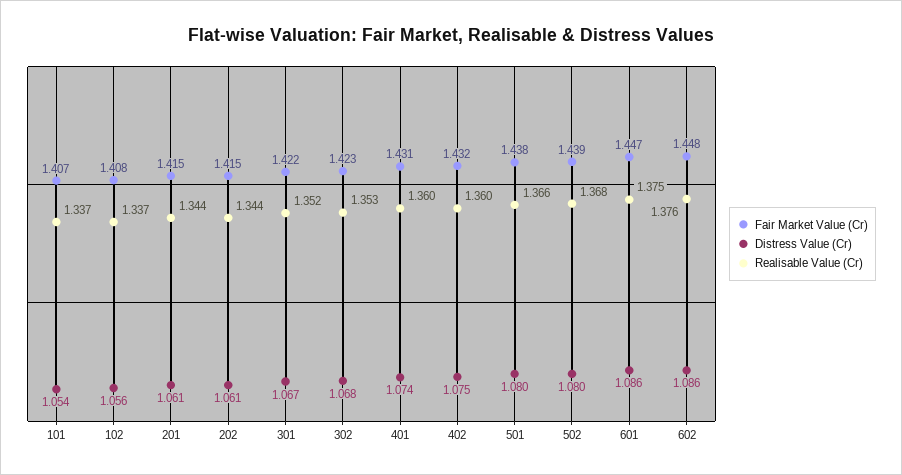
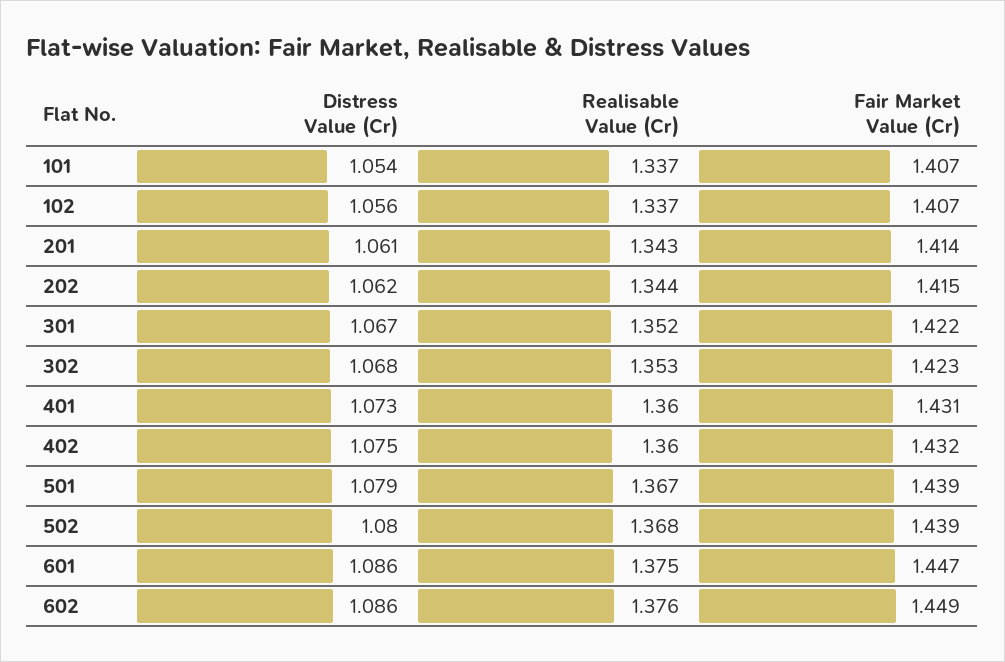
  {
    "Fair Market Value (Cr)": {
      "101": 1.407,
-     "102": 1.408,
+     "102": 1.407,
-     "201": 1.415,
+     "201": 1.414,
      "202": 1.415,
      "301": 1.422,
      "302": 1.423,
      "401": 1.431,
      "402": 1.432,
-     "501": 1.438,
+     "501": 1.439,
      "502": 1.439,
      "601": 1.447,
-     "602": 1.448
+     "602": 1.449
    },
    "Distress Value (Cr)": {
      "101": 1.054,
      "102": 1.056,
      "201": 1.061,
-     "202": 1.061,
+     "202": 1.062,
      "301": 1.067,
      "302": 1.068,
-     "401": 1.074,
+     "401": 1.073,
      "402": 1.075,
-     "501": 1.08,
+     "501": 1.079,
      "502": 1.08,
      "601": 1.086,
      "602": 1.086
    },
    "Realisable Value (Cr)": {
      "101": 1.337,
      "102": 1.337,
-     "201": 1.344,
+     "201": 1.343,
      "202": 1.344,
      "301": 1.352,
      "302": 1.353,
      "401": 1.36,
      "402": 1.36,
-     "501": 1.366,
+     "501": 1.367,
      "502": 1.368,
      "601": 1.375,
      "602": 1.376
    }
  }

